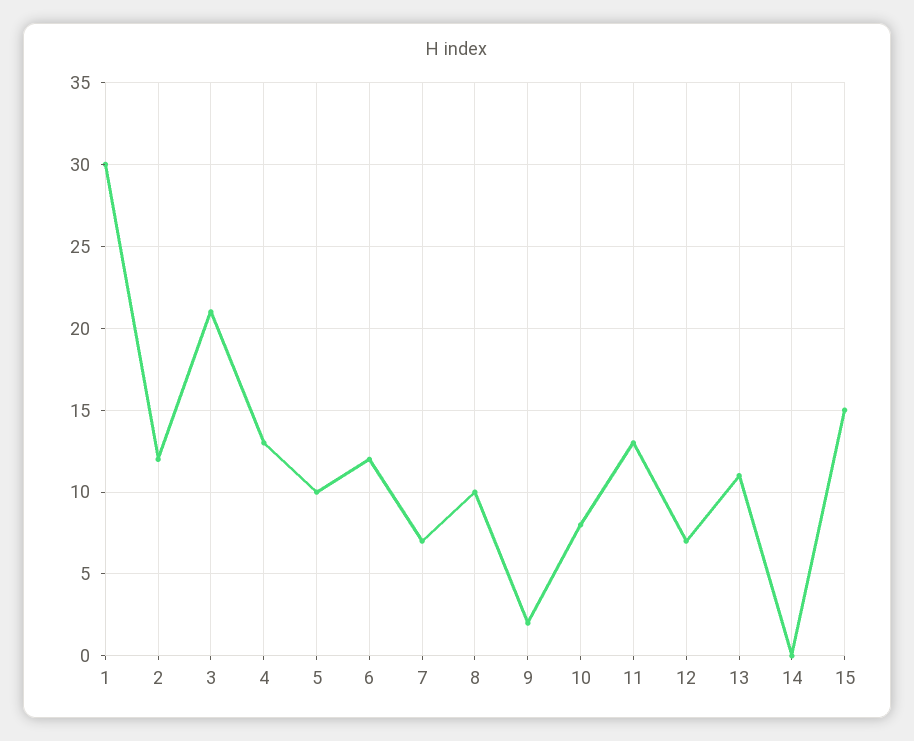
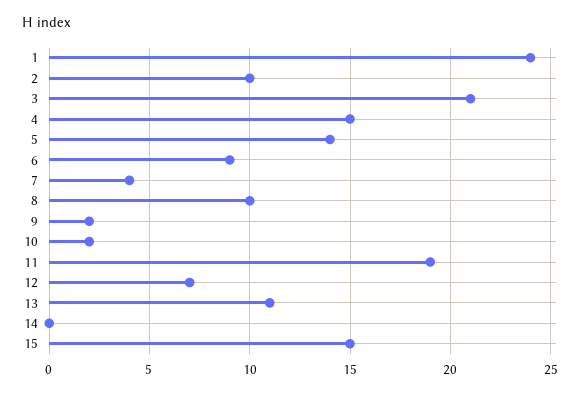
  {
-   "1": 30,
+   "1": 24,
-   "2": 12,
+   "2": 10,
    "3": 21,
-   "4": 13,
+   "4": 15,
-   "5": 10,
+   "5": 14,
-   "6": 12,
+   "6": 9,
-   "7": 7,
+   "7": 4,
    "8": 10,
    "9": 2,
-   "10": 8,
+   "10": 2,
-   "11": 13,
+   "11": 19,
    "12": 7,
    "13": 11,
    "14": 0,
    "15": 15
  }

